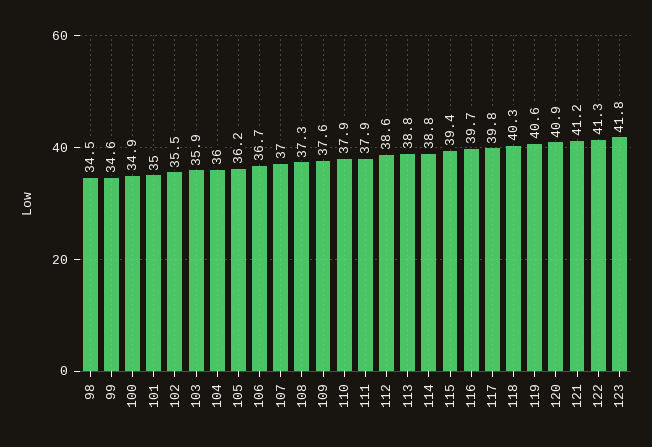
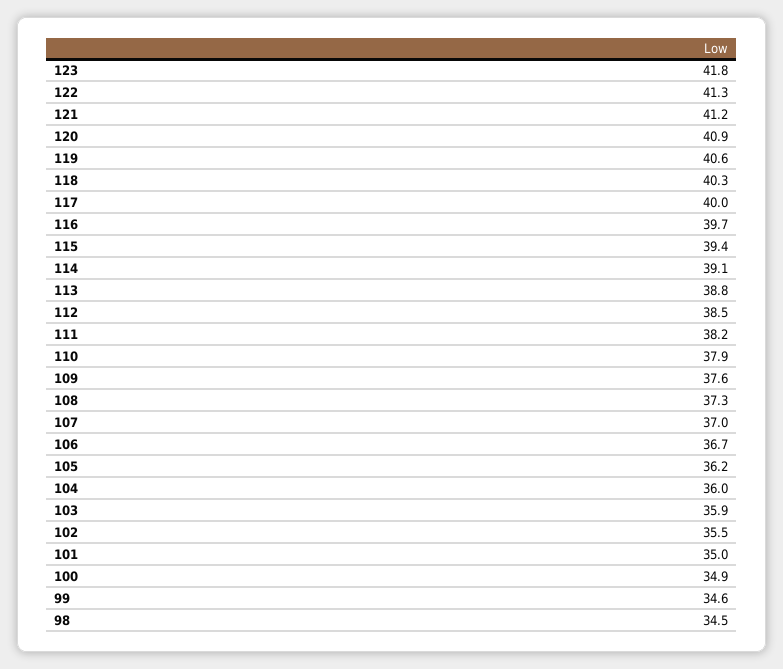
  {
    "98": 34.5,
    "99": 34.6,
    "100": 34.9,
    "101": 35,
    "102": 35.5,
    "103": 35.9,
    "104": 36,
    "105": 36.2,
    "106": 36.7,
    "107": 37,
    "108": 37.3,
    "109": 37.6,
    "110": 37.9,
-   "111": 37.9,
+   "111": 38.2,
-   "112": 38.6,
+   "112": 38.5,
    "113": 38.8,
-   "114": 38.8,
+   "114": 39.1,
    "115": 39.4,
    "116": 39.7,
-   "117": 39.8,
+   "117": 40,
    "118": 40.3,
    "119": 40.6,
    "120": 40.9,
    "121": 41.2,
    "122": 41.3,
    "123": 41.8
  }

